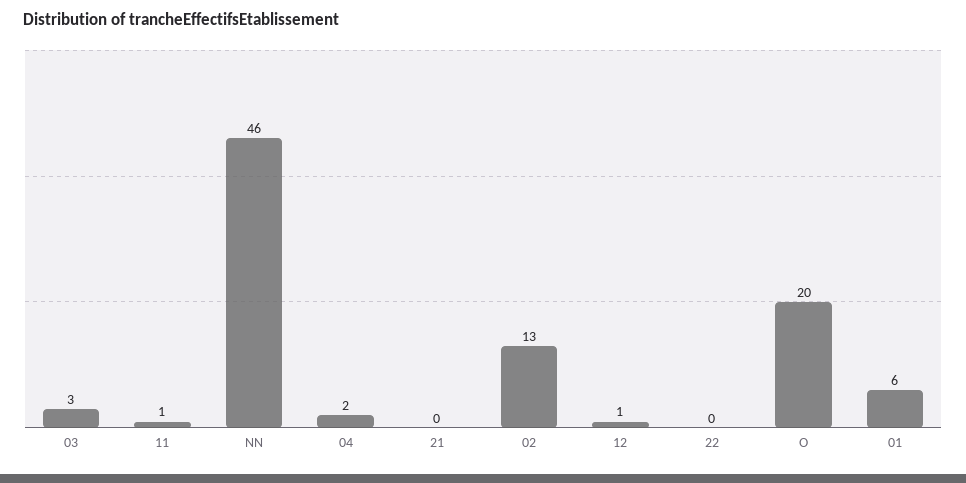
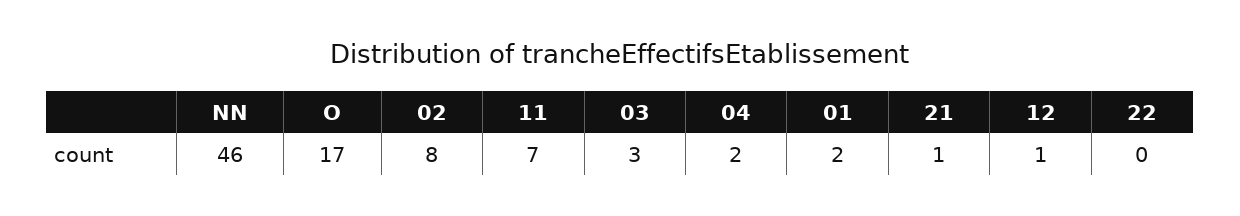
  {
    "03": 3,
-   "11": 1,
+   "11": 7,
    "NN": 46,
    "04": 2,
-   "21": 0,
+   "21": 1,
-   "02": 13,
+   "02": 8,
    "12": 1,
    "22": 0,
-   "O": 20,
+   "O": 17,
-   "01": 6
+   "01": 2
  }

